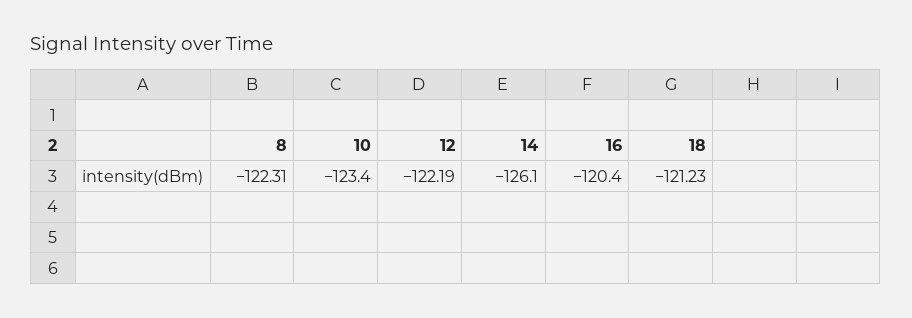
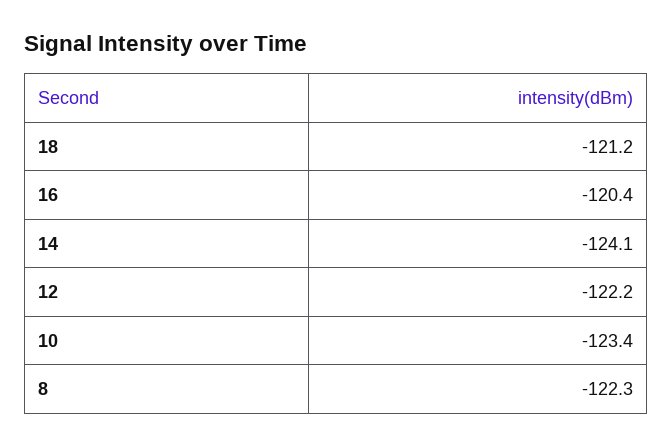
  {
    "8": -122.31,
    "10": -123.4,
    "12": -122.19,
-   "14": -126.1,
+   "14": -124.1,
    "16": -120.4,
    "18": -121.23
  }

